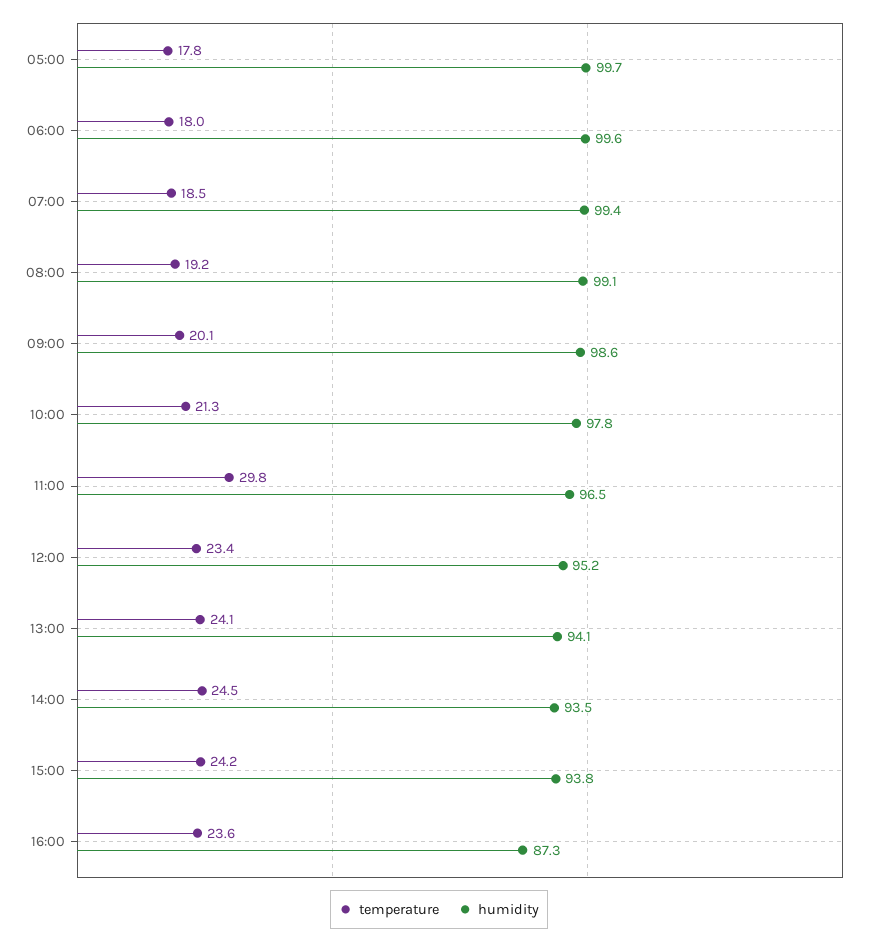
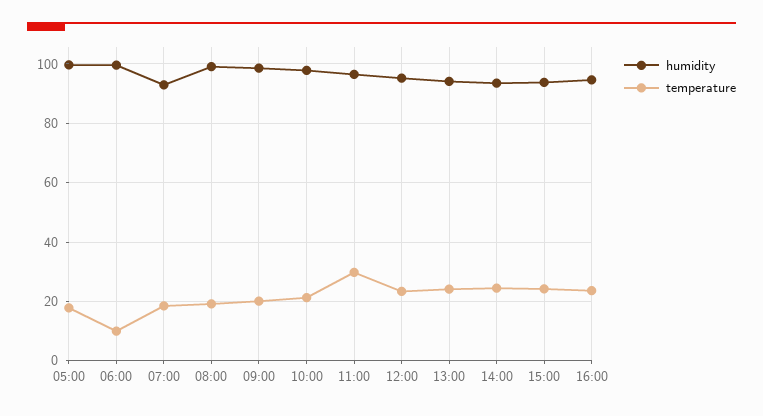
  {
    "temperature": {
      "05:00": 17.8,
-     "06:00": 18,
+     "06:00": 10,
      "07:00": 18.5,
      "08:00": 19.2,
      "09:00": 20.1,
      "10:00": 21.3,
      "11:00": 29.8,
      "12:00": 23.4,
      "13:00": 24.1,
      "14:00": 24.5,
      "15:00": 24.2,
      "16:00": 23.6
    },
    "humidity": {
      "05:00": 99.7,
      "06:00": 99.6,
-     "07:00": 99.4,
+     "07:00": 92.5,
      "08:00": 99.1,
      "09:00": 98.6,
      "10:00": 97.8,
      "11:00": 96.5,
      "12:00": 95.2,
      "13:00": 94.1,
      "14:00": 93.5,
      "15:00": 93.8,
-     "16:00": 87.3
+     "16:00": 95
    }
  }

